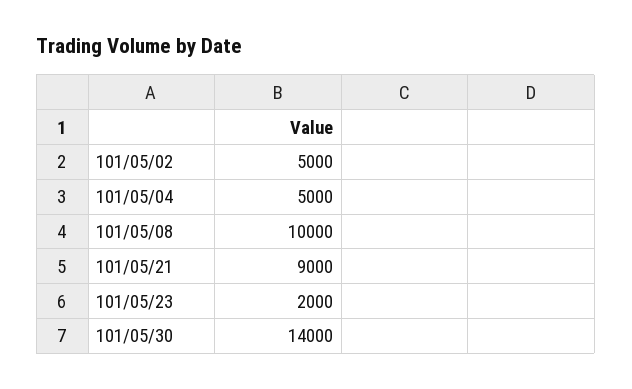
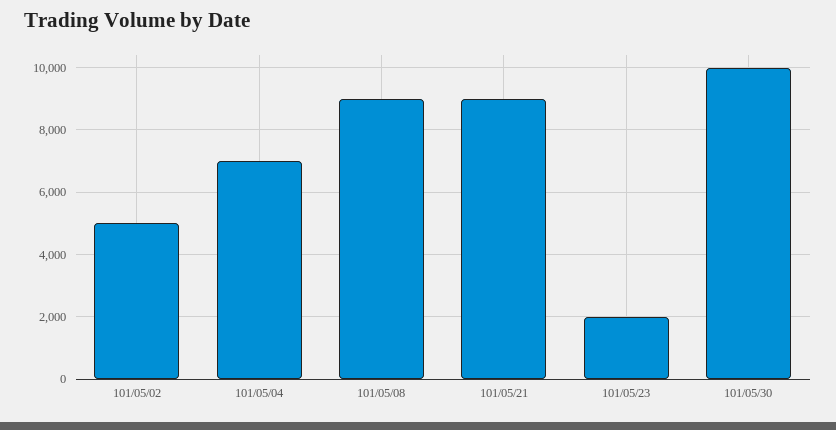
  {
    "101/05/02": 5000,
-   "101/05/04": 5000,
+   "101/05/04": 7000,
-   "101/05/08": 10000,
+   "101/05/08": 9000,
    "101/05/21": 9000,
    "101/05/23": 2000,
-   "101/05/30": 14000
+   "101/05/30": 10000
  }

